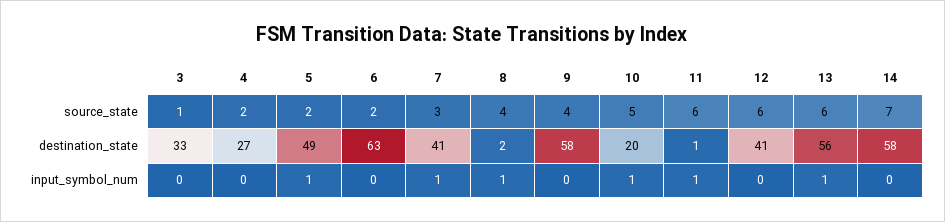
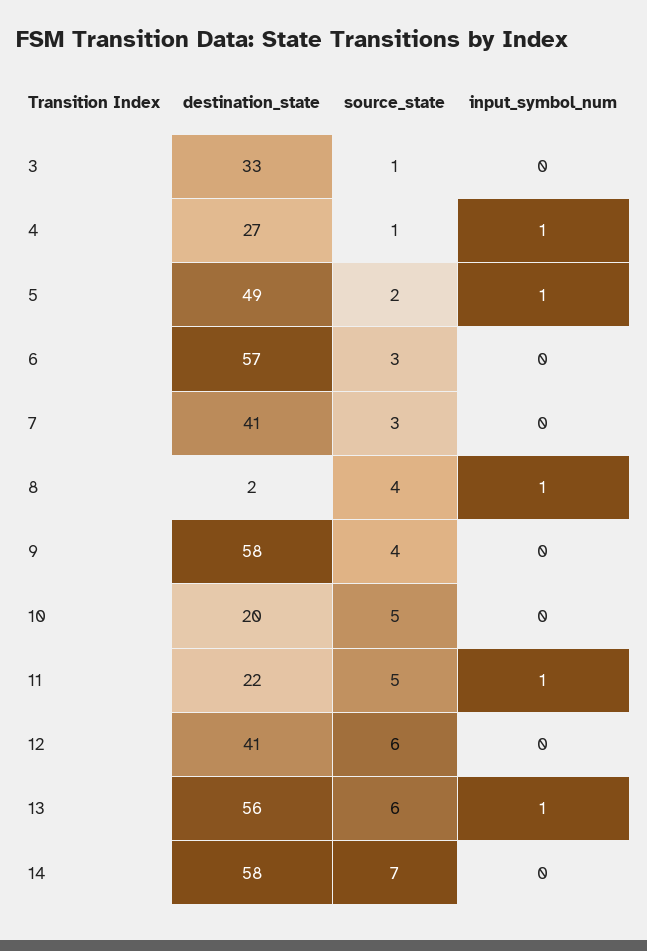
  {
    "3": {
      "source_state": 1,
      "destination_state": 33,
      "input_symbol_num": 0
    },
    "4": {
-     "source_state": 2,
+     "source_state": 1,
      "destination_state": 27,
-     "input_symbol_num": 0
+     "input_symbol_num": 1
    },
    "5": {
      "source_state": 2,
      "destination_state": 49,
      "input_symbol_num": 1
    },
    "6": {
-     "source_state": 2,
+     "source_state": 3,
-     "destination_state": 63,
+     "destination_state": 57,
      "input_symbol_num": 0
    },
    "7": {
      "source_state": 3,
      "destination_state": 41,
-     "input_symbol_num": 1
+     "input_symbol_num": 0
    },
    "8": {
      "source_state": 4,
      "destination_state": 2,
      "input_symbol_num": 1
    },
    "9": {
      "source_state": 4,
      "destination_state": 58,
      "input_symbol_num": 0
    },
    "10": {
      "source_state": 5,
      "destination_state": 20,
-     "input_symbol_num": 1
+     "input_symbol_num": 0
    },
    "11": {
-     "source_state": 6,
+     "source_state": 5,
-     "destination_state": 1,
+     "destination_state": 22,
      "input_symbol_num": 1
    },
    "12": {
      "source_state": 6,
      "destination_state": 41,
      "input_symbol_num": 0
    },
    "13": {
      "source_state": 6,
      "destination_state": 56,
      "input_symbol_num": 1
    },
    "14": {
      "source_state": 7,
      "destination_state": 58,
      "input_symbol_num": 0
    }
  }

